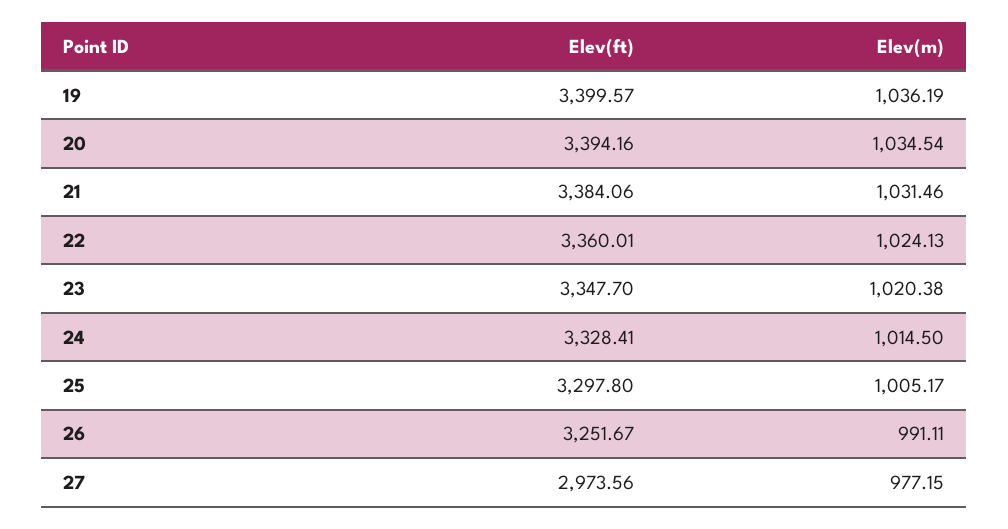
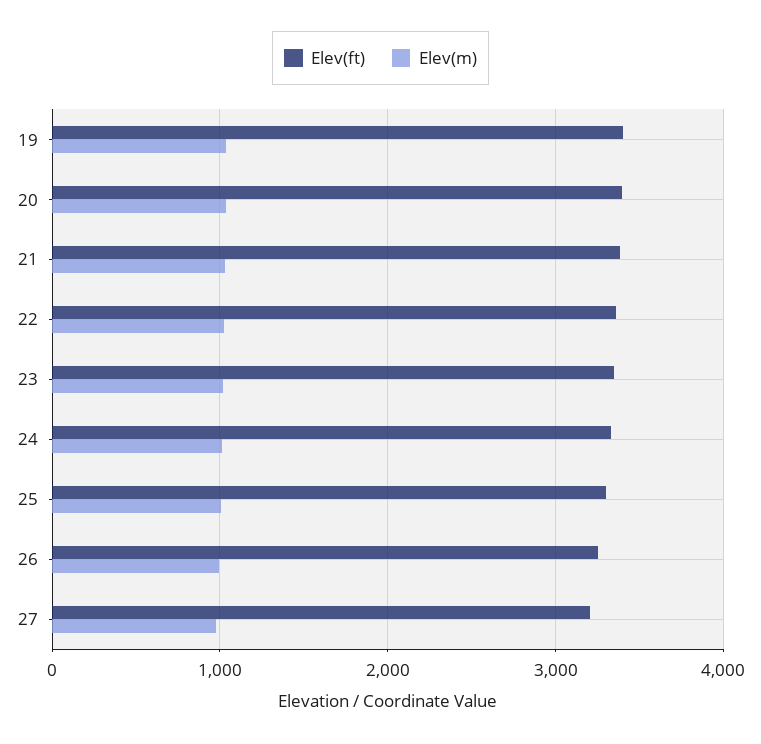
  {
    "Elev(ft)": {
      "19": 3399.57,
      "20": 3394.16,
      "21": 3384.06,
      "22": 3360.01,
      "23": 3347.7,
      "24": 3328.41,
      "25": 3297.8,
      "26": 3251.67,
-     "27": 2973.56
+     "27": 3200
    },
    "Elev(m)": {
      "19": 1036.19,
      "20": 1034.54,
      "21": 1031.46,
      "22": 1024.13,
      "23": 1020.38,
      "24": 1014.5,
      "25": 1005.17,
      "26": 991.11,
      "27": 977.15
    }
  }

